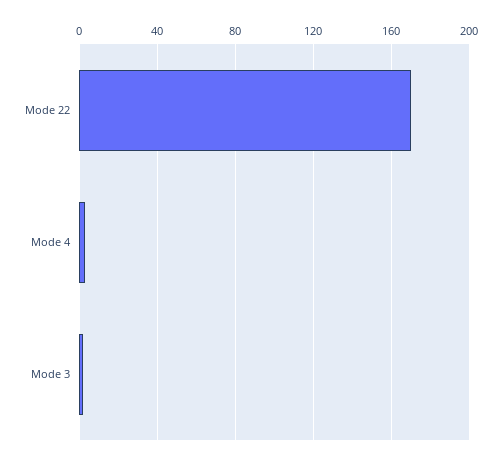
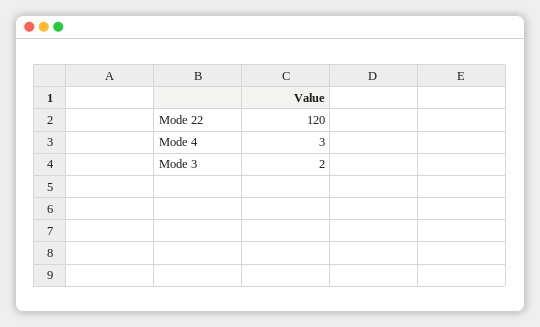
  {
-   "Mode 22": 170,
+   "Mode 22": 120,
    "Mode 4": 3,
    "Mode 3": 2
  }

